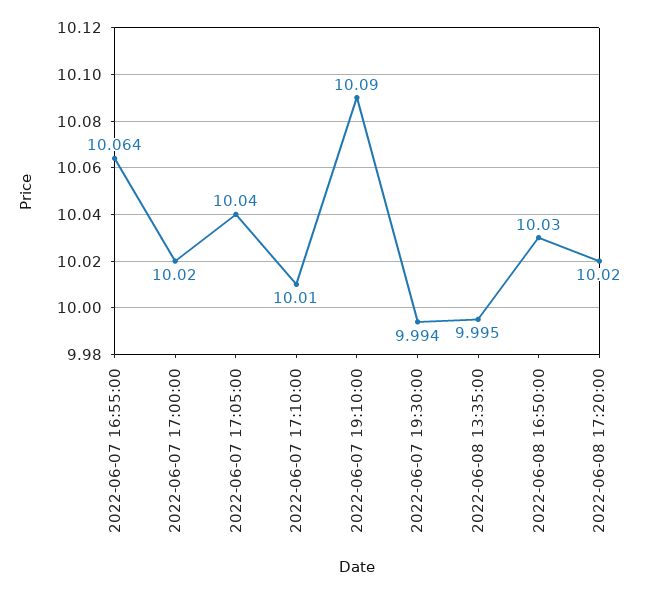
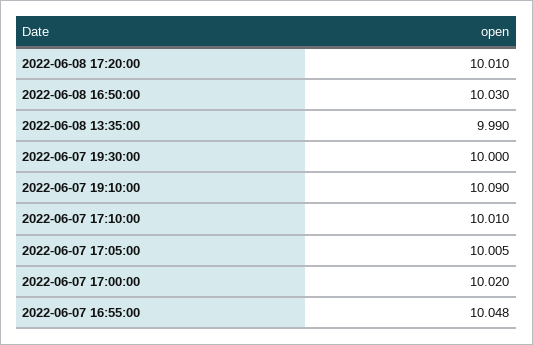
  {
-   "2022-06-07 16:55:00": 10.064,
+   "2022-06-07 16:55:00": 10.048,
    "2022-06-07 17:00:00": 10.02,
-   "2022-06-07 17:05:00": 10.04,
+   "2022-06-07 17:05:00": 10.005,
    "2022-06-07 17:10:00": 10.01,
    "2022-06-07 19:10:00": 10.09,
-   "2022-06-07 19:30:00": 9.994,
+   "2022-06-07 19:30:00": 10,
-   "2022-06-08 13:35:00": 9.995,
+   "2022-06-08 13:35:00": 9.99,
    "2022-06-08 16:50:00": 10.03,
-   "2022-06-08 17:20:00": 10.02
+   "2022-06-08 17:20:00": 10.01
  }

